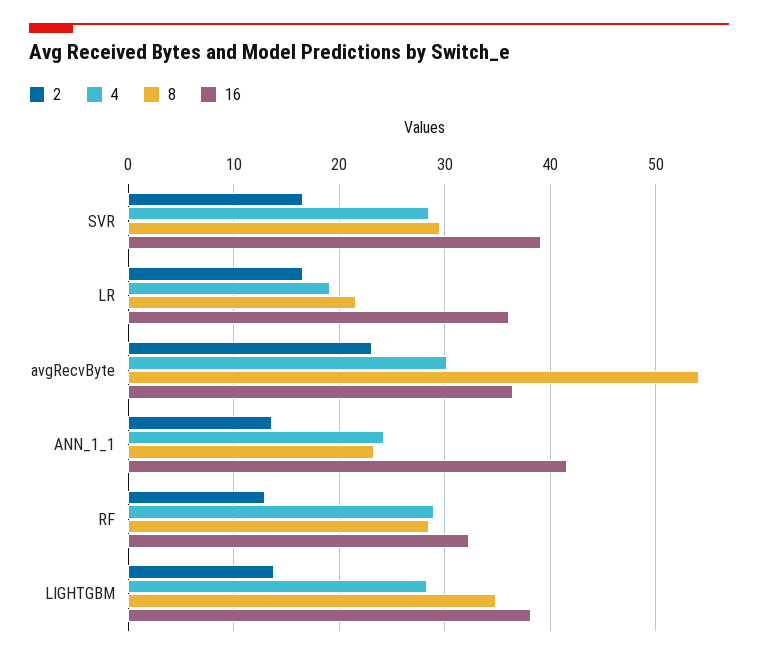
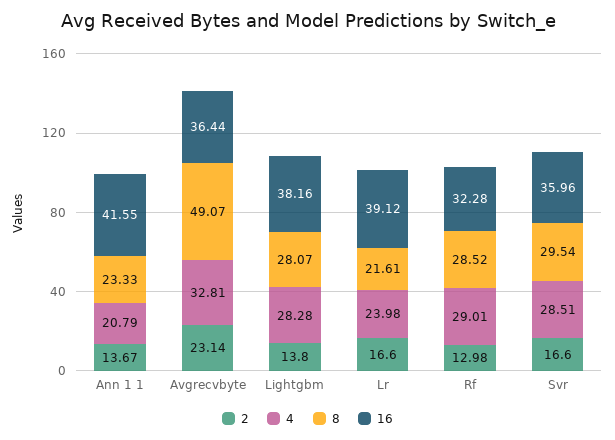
  {
    "2": {
      "SVR": 16.6,
      "LR": 16.6,
      "avgRecvByte": 23.14,
      "ANN_1_1": 13.67,
      "RF": 12.98,
      "LIGHTGBM": 13.8
    },
    "4": {
      "SVR": 28.51,
-     "LR": 19,
+     "LR": 23.98,
-     "avgRecvByte": 30,
+     "avgRecvByte": 32.81,
-     "ANN_1_1": 24,
+     "ANN_1_1": 20.79,
      "RF": 29.01,
      "LIGHTGBM": 28.28
    },
    "8": {
      "SVR": 29.54,
      "LR": 21.61,
-     "avgRecvByte": 54,
+     "avgRecvByte": 49.07,
      "ANN_1_1": 23.33,
      "RF": 28.52,
-     "LIGHTGBM": 35
+     "LIGHTGBM": 28.07
    },
    "16": {
-     "SVR": 39,
+     "SVR": 35.96,
-     "LR": 36,
+     "LR": 39.12,
      "avgRecvByte": 36.44,
      "ANN_1_1": 41.55,
      "RF": 32.28,
      "LIGHTGBM": 38.16
    }
  }

